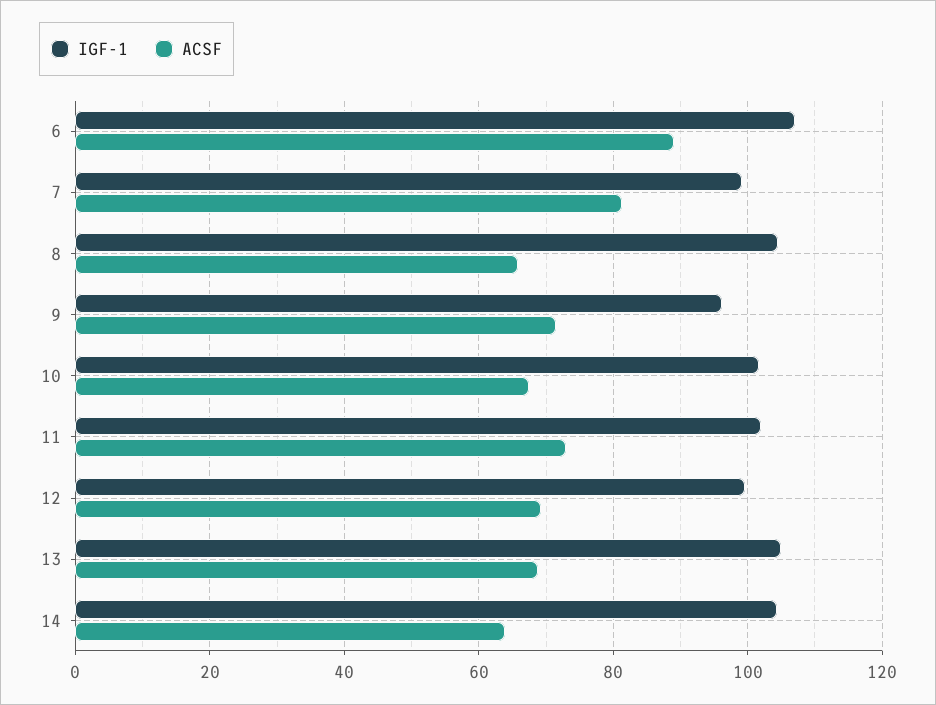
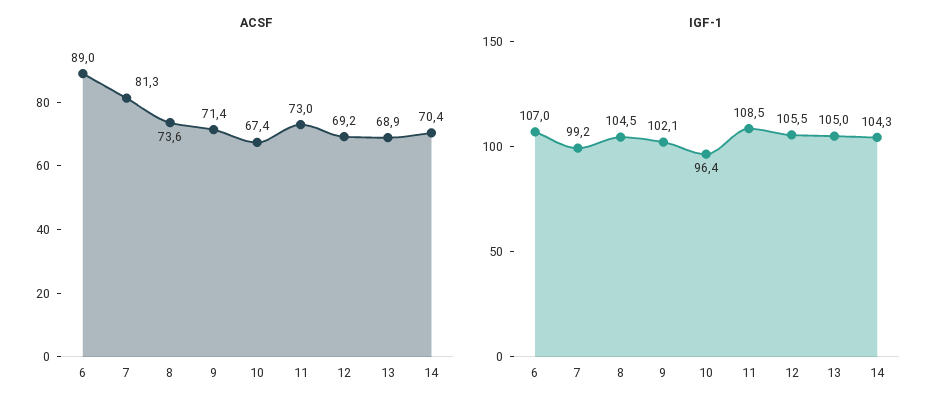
  {
    "IGF-1": {
      "6": 107,
      "7": 99.2,
      "8": 104.5,
-     "9": 96,
+     "9": 102.1,
-     "10": 102,
+     "10": 96.4,
-     "11": 102,
+     "11": 108.5,
-     "12": 100,
+     "12": 105.5,
      "13": 105,
      "14": 104.3
    },
    "ACSF": {
      "6": 89,
      "7": 81.3,
-     "8": 66,
+     "8": 73.6,
      "9": 71.4,
      "10": 67.4,
      "11": 73,
      "12": 69.2,
      "13": 68.9,
-     "14": 64
+     "14": 70.4
    }
  }

